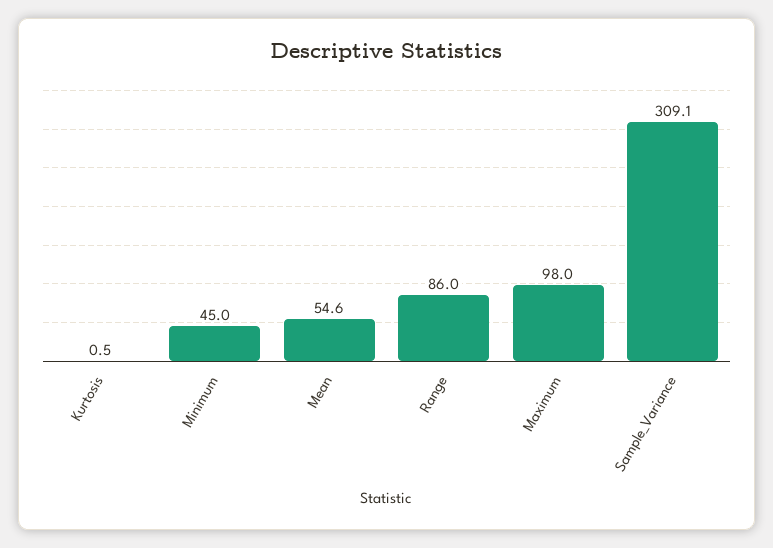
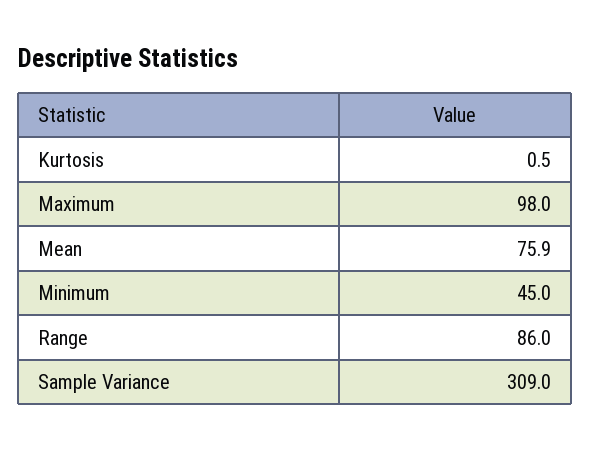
  {
    "Kurtosis": 0.5,
    "Minimum": 45,
-   "Mean": 54.6,
+   "Mean": 75.9,
    "Range": 86,
    "Maximum": 98,
-   "Sample_Variance": 309.1
+   "Sample_Variance": 309
  }

